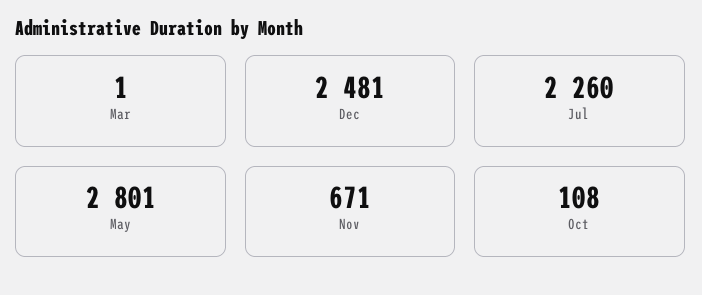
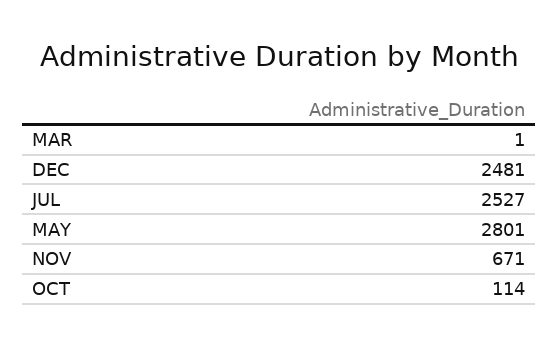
  {
    "Mar": 1,
    "Dec": 2481,
-   "Jul": 2260,
+   "Jul": 2527,
    "May": 2801,
    "Nov": 671,
-   "Oct": 108
+   "Oct": 114
  }

